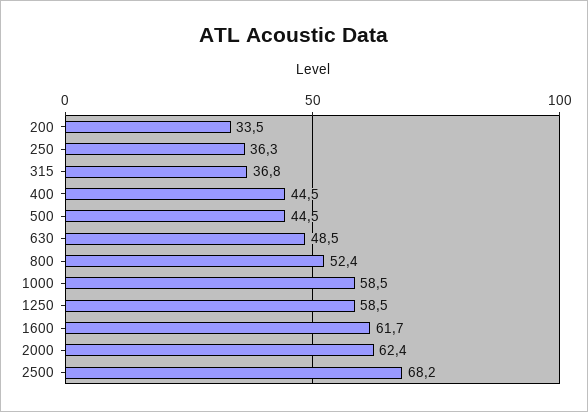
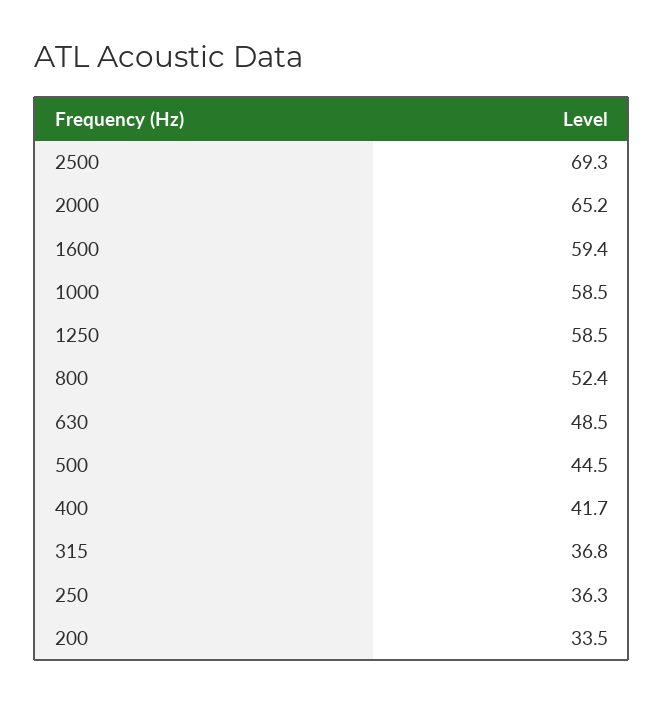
  {
    "200": 33.5,
    "250": 36.3,
    "315": 36.8,
-   "400": 44.5,
+   "400": 41.7,
    "500": 44.5,
    "630": 48.5,
    "800": 52.4,
    "1000": 58.5,
    "1250": 58.5,
-   "1600": 61.7,
+   "1600": 59.4,
-   "2000": 62.4,
+   "2000": 65.2,
-   "2500": 68.2
+   "2500": 69.3
  }

